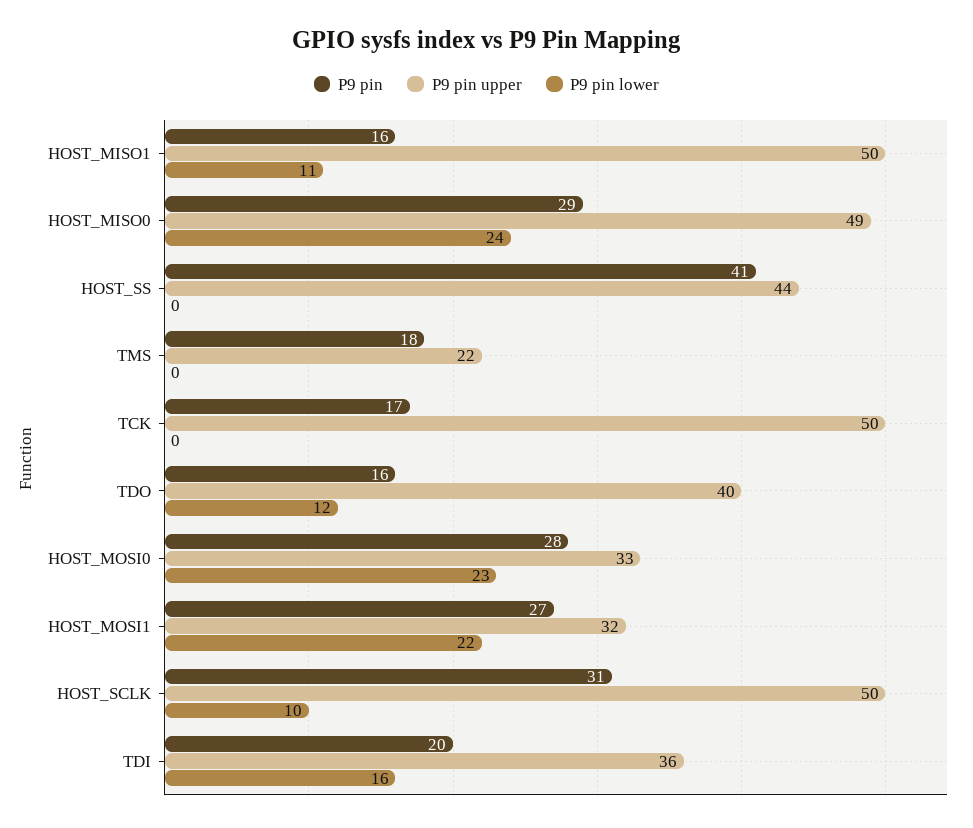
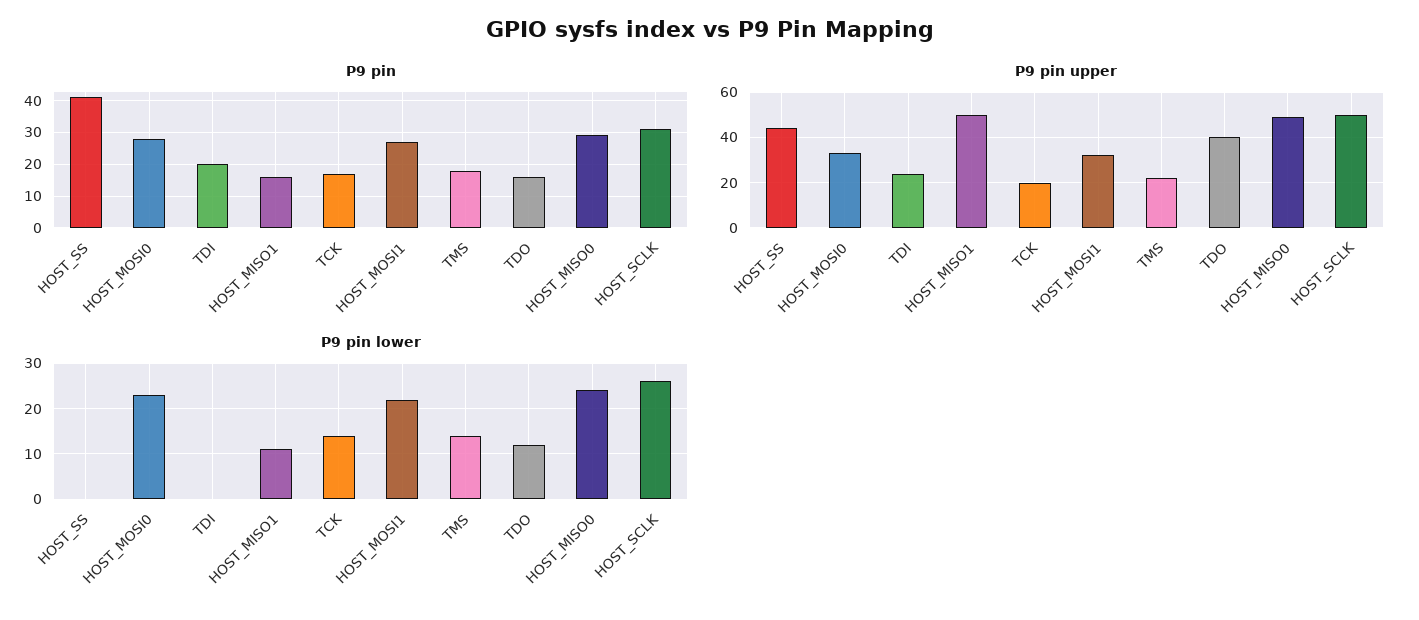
  {
    "P9 pin": {
      "HOST_MISO1": 16,
      "HOST_MISO0": 29,
      "HOST_SS": 41,
      "TMS": 18,
      "TCK": 17,
      "TDO": 16,
      "HOST_MOSI0": 28,
      "HOST_MOSI1": 27,
      "HOST_SCLK": 31,
      "TDI": 20
    },
    "P9 pin upper": {
      "HOST_MISO1": 50,
      "HOST_MISO0": 49,
      "HOST_SS": 44,
      "TMS": 22,
-     "TCK": 50,
+     "TCK": 20,
      "TDO": 40,
      "HOST_MOSI0": 33,
      "HOST_MOSI1": 32,
      "HOST_SCLK": 50,
-     "TDI": 36
+     "TDI": 25
    },
    "P9 pin lower": {
      "HOST_MISO1": 11,
      "HOST_MISO0": 24,
      "HOST_SS": 0,
-     "TMS": 0,
+     "TMS": 15,
-     "TCK": 0,
+     "TCK": 15,
      "TDO": 12,
      "HOST_MOSI0": 23,
      "HOST_MOSI1": 22,
-     "HOST_SCLK": 10,
+     "HOST_SCLK": 25,
-     "TDI": 16
+     "TDI": 0
    }
  }

